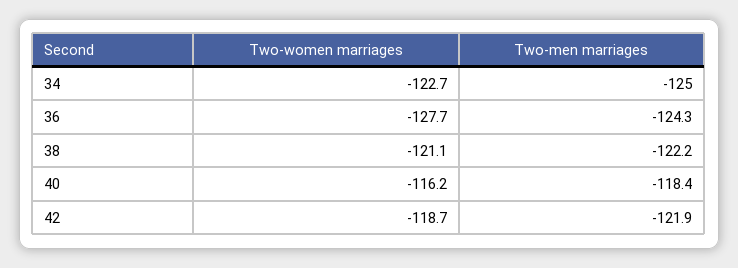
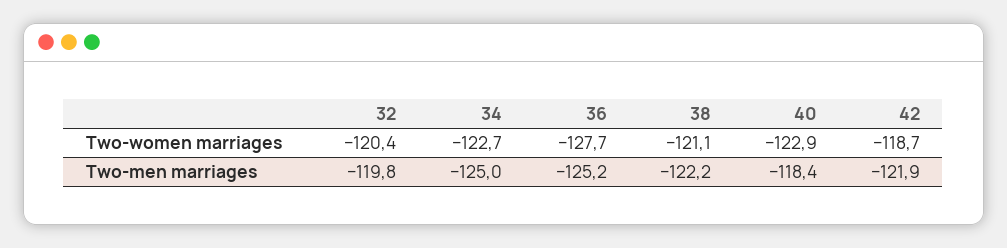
  {
    "Two-women marriages": {
      "34": -122.7,
      "36": -127.7,
      "38": -121.1,
-     "40": -116.2,
+     "40": -122.9,
-     "42": -118.7
+     "42": -118.7,
+     "32": -120.4
    },
    "Two-men marriages": {
      "34": -125,
-     "36": -124.3,
+     "36": -125.2,
      "38": -122.2,
      "40": -118.4,
-     "42": -121.9
+     "42": -121.9,
+     "32": -119.8
    }
  }

